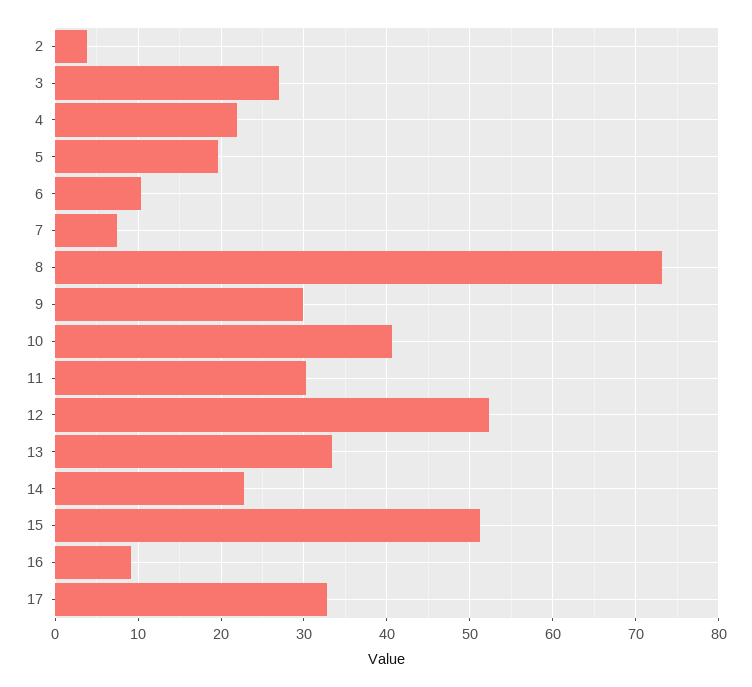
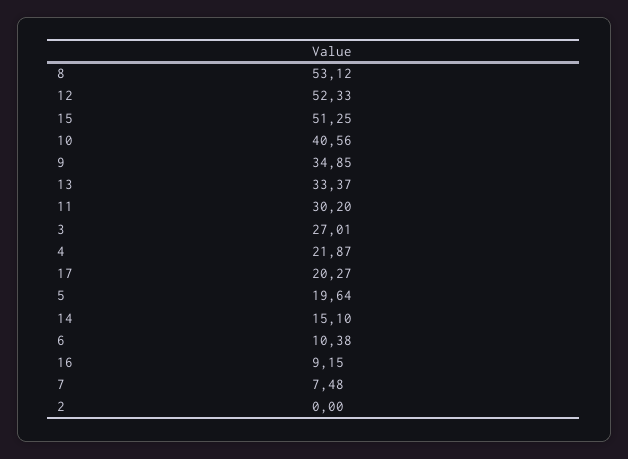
  {
-   "2": 4,
+   "2": 0,
    "3": 27.01,
    "4": 21.87,
    "5": 19.64,
    "6": 10.38,
    "7": 7.48,
-   "8": 73,
+   "8": 53.12,
-   "9": 30,
+   "9": 34.85,
    "10": 40.56,
    "11": 30.2,
    "12": 52.33,
    "13": 33.37,
-   "14": 23,
+   "14": 15.1,
    "15": 51.25,
    "16": 9.15,
-   "17": 33
+   "17": 20.27
  }

